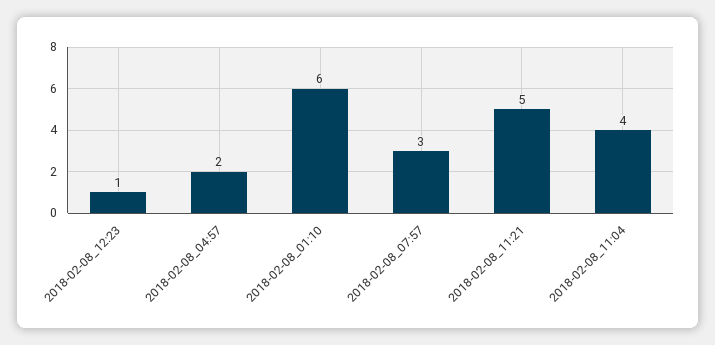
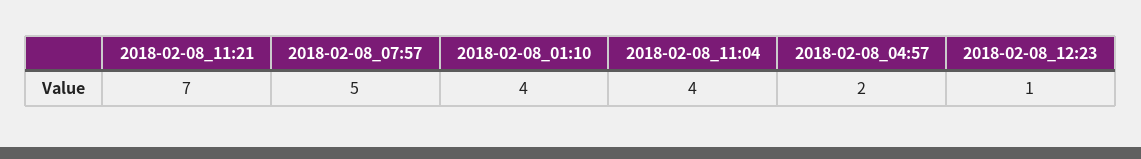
  {
    "2018-02-08_12:23": 1,
    "2018-02-08_04:57": 2,
-   "2018-02-08_01:10": 6,
+   "2018-02-08_01:10": 4,
-   "2018-02-08_07:57": 3,
+   "2018-02-08_07:57": 5,
-   "2018-02-08_11:21": 5,
+   "2018-02-08_11:21": 7,
    "2018-02-08_11:04": 4
  }

